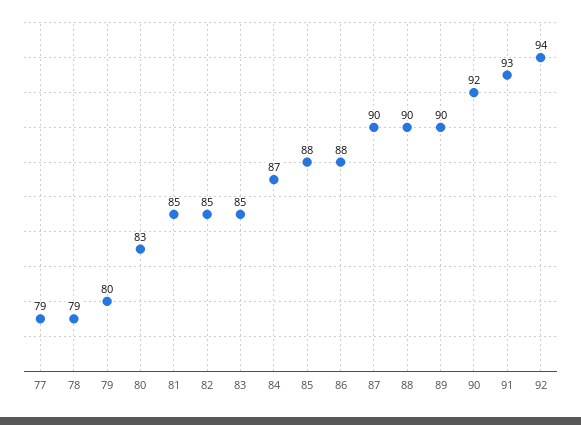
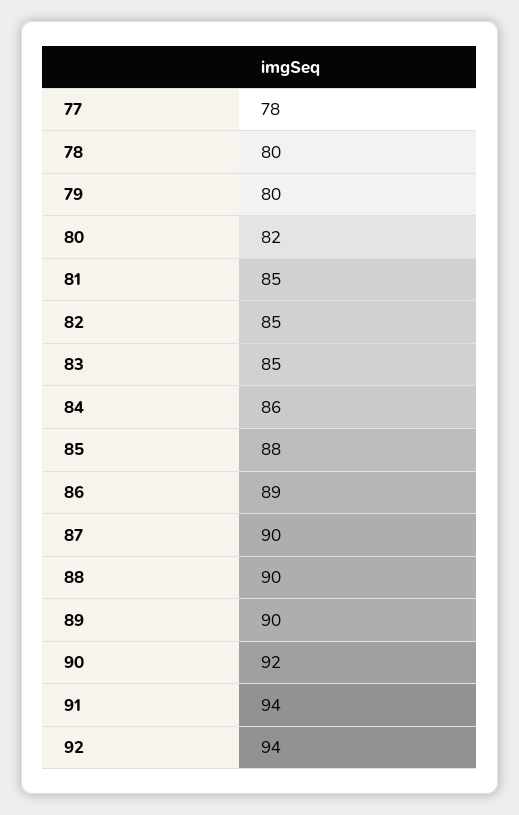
  {
-   "77": 79,
+   "77": 78,
-   "78": 79,
+   "78": 80,
    "79": 80,
-   "80": 83,
+   "80": 82,
    "81": 85,
    "82": 85,
    "83": 85,
-   "84": 87,
+   "84": 86,
    "85": 88,
-   "86": 88,
+   "86": 89,
    "87": 90,
    "88": 90,
    "89": 90,
    "90": 92,
-   "91": 93,
+   "91": 94,
    "92": 94
  }

